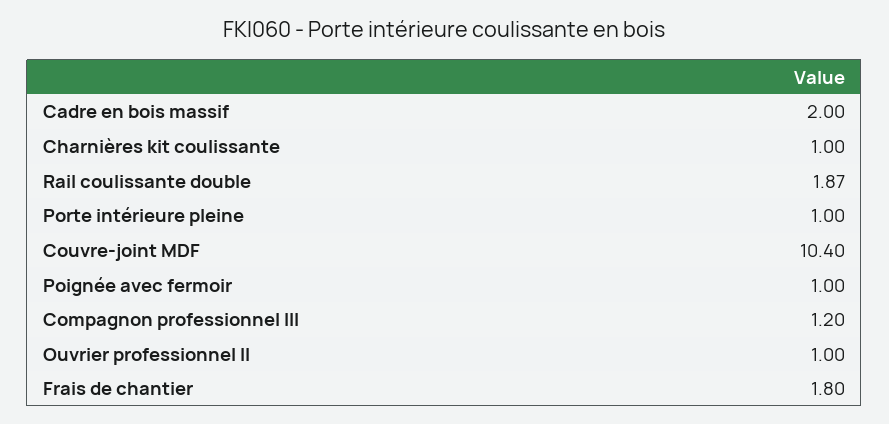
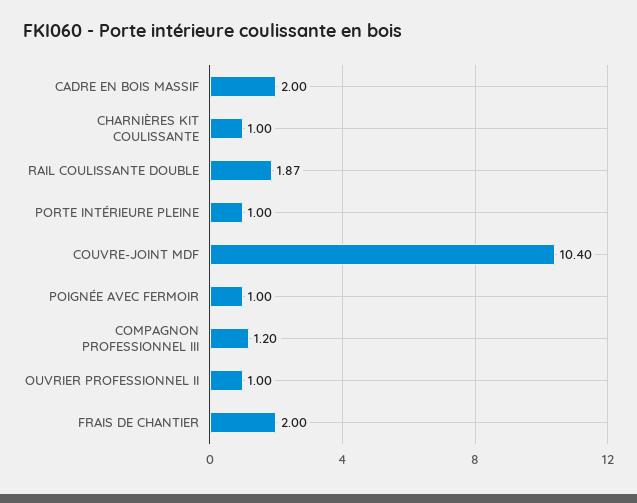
  {
    "Cadre en bois massif": 2,
    "Charnières kit coulissante": 1,
    "Rail coulissante double": 1.87,
    "Porte intérieure pleine": 1,
    "Couvre-joint MDF": 10.4,
    "Poignée avec fermoir": 1,
    "Compagnon professionnel III": 1.2,
    "Ouvrier professionnel II": 1,
-   "Frais de chantier": 1.8
+   "Frais de chantier": 2
  }

